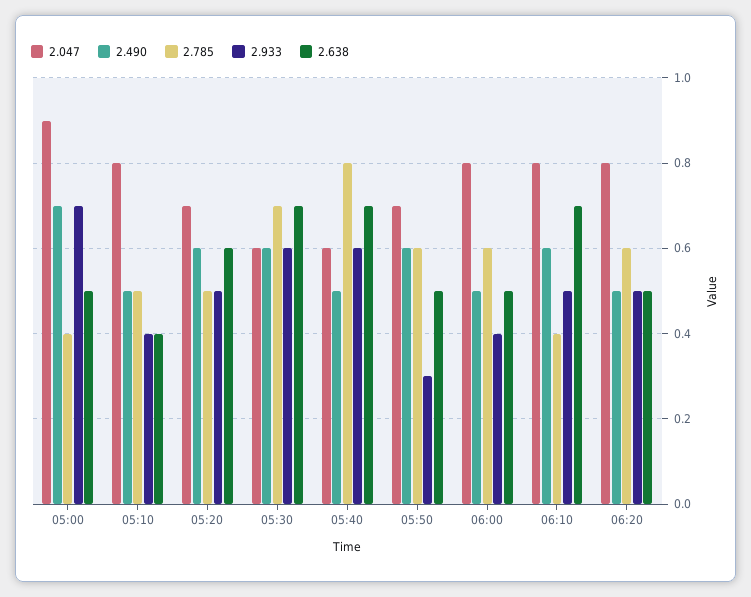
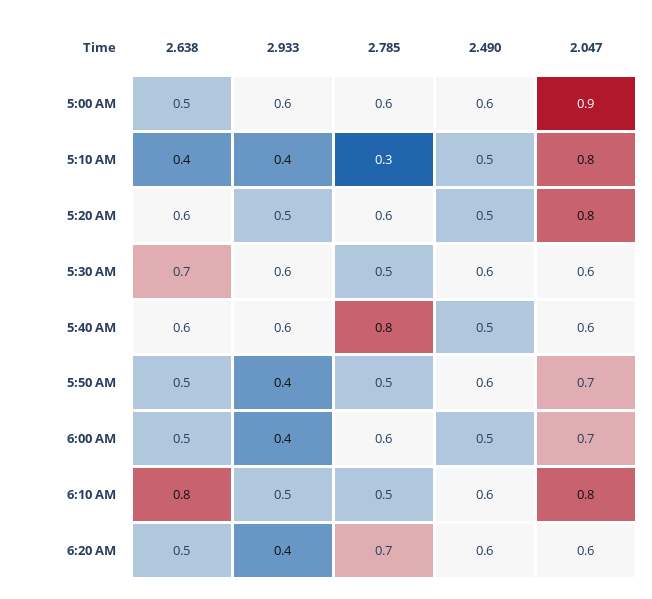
  {
    "2.047": {
      "05:00": 0.9,
      "05:10": 0.8,
-     "05:20": 0.7,
+     "05:20": 0.8,
      "05:30": 0.6,
      "05:40": 0.6,
      "05:50": 0.7,
-     "06:00": 0.8,
+     "06:00": 0.7,
      "06:10": 0.8,
-     "06:20": 0.8
+     "06:20": 0.6
    },
    "2.490": {
-     "05:00": 0.7,
+     "05:00": 0.6,
      "05:10": 0.5,
-     "05:20": 0.6,
+     "05:20": 0.5,
      "05:30": 0.6,
      "05:40": 0.5,
      "05:50": 0.6,
      "06:00": 0.5,
      "06:10": 0.6,
-     "06:20": 0.5
+     "06:20": 0.6
    },
    "2.785": {
-     "05:00": 0.4,
+     "05:00": 0.6,
-     "05:10": 0.5,
+     "05:10": 0.3,
-     "05:20": 0.5,
+     "05:20": 0.6,
-     "05:30": 0.7,
+     "05:30": 0.5,
      "05:40": 0.8,
-     "05:50": 0.6,
+     "05:50": 0.5,
      "06:00": 0.6,
-     "06:10": 0.4,
+     "06:10": 0.5,
-     "06:20": 0.6
+     "06:20": 0.7
    },
    "2.933": {
-     "05:00": 0.7,
+     "05:00": 0.6,
      "05:10": 0.4,
      "05:20": 0.5,
      "05:30": 0.6,
      "05:40": 0.6,
-     "05:50": 0.3,
+     "05:50": 0.4,
      "06:00": 0.4,
      "06:10": 0.5,
-     "06:20": 0.5
+     "06:20": 0.4
    },
    "2.638": {
      "05:00": 0.5,
      "05:10": 0.4,
      "05:20": 0.6,
      "05:30": 0.7,
-     "05:40": 0.7,
+     "05:40": 0.6,
      "05:50": 0.5,
      "06:00": 0.5,
-     "06:10": 0.7,
+     "06:10": 0.8,
      "06:20": 0.5
    }
  }

